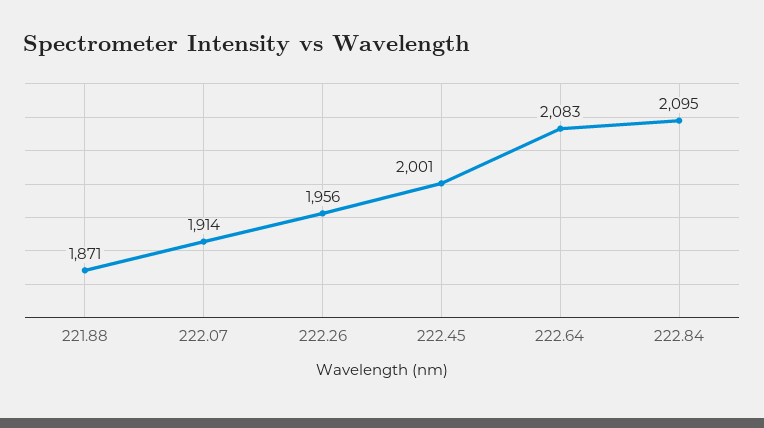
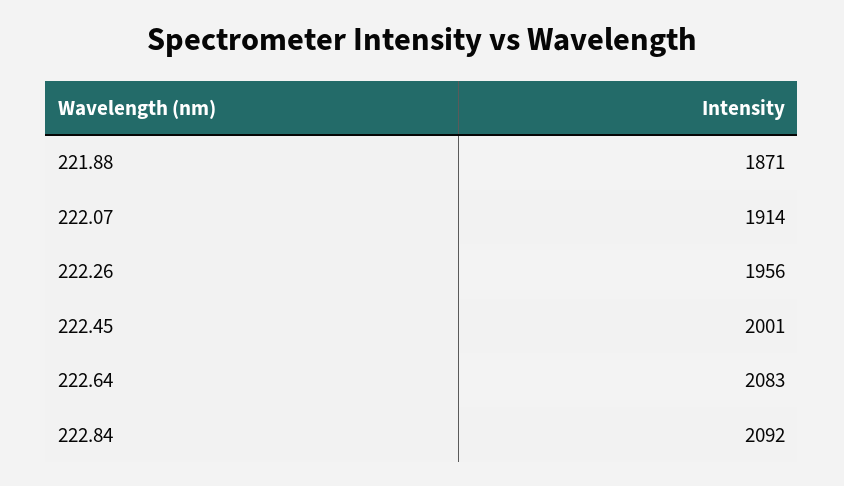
  {
    "221.88": 1871,
    "222.07": 1914,
    "222.26": 1956,
    "222.45": 2001,
    "222.64": 2083,
-   "222.84": 2095
+   "222.84": 2092
  }

